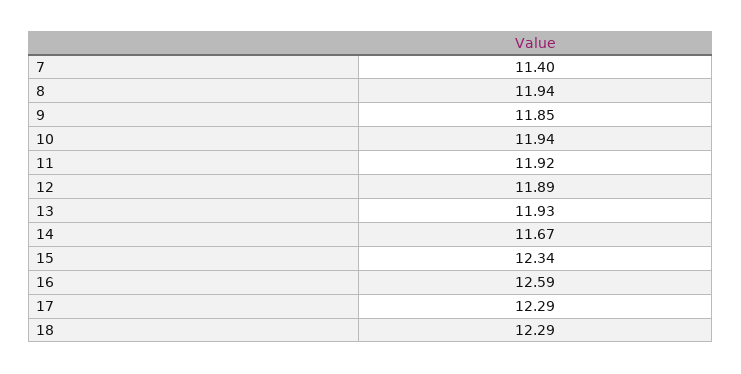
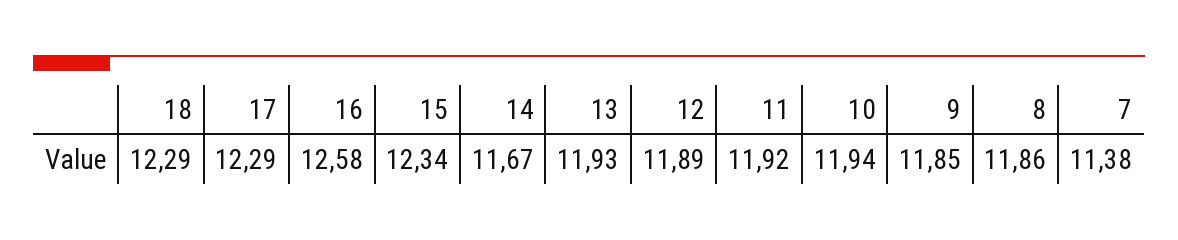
  {
-   "7": 11.4,
+   "7": 11.38,
-   "8": 11.94,
+   "8": 11.86,
    "9": 11.85,
    "10": 11.94,
    "11": 11.92,
    "12": 11.89,
    "13": 11.93,
    "14": 11.67,
    "15": 12.34,
-   "16": 12.59,
+   "16": 12.58,
    "17": 12.29,
    "18": 12.29
  }

